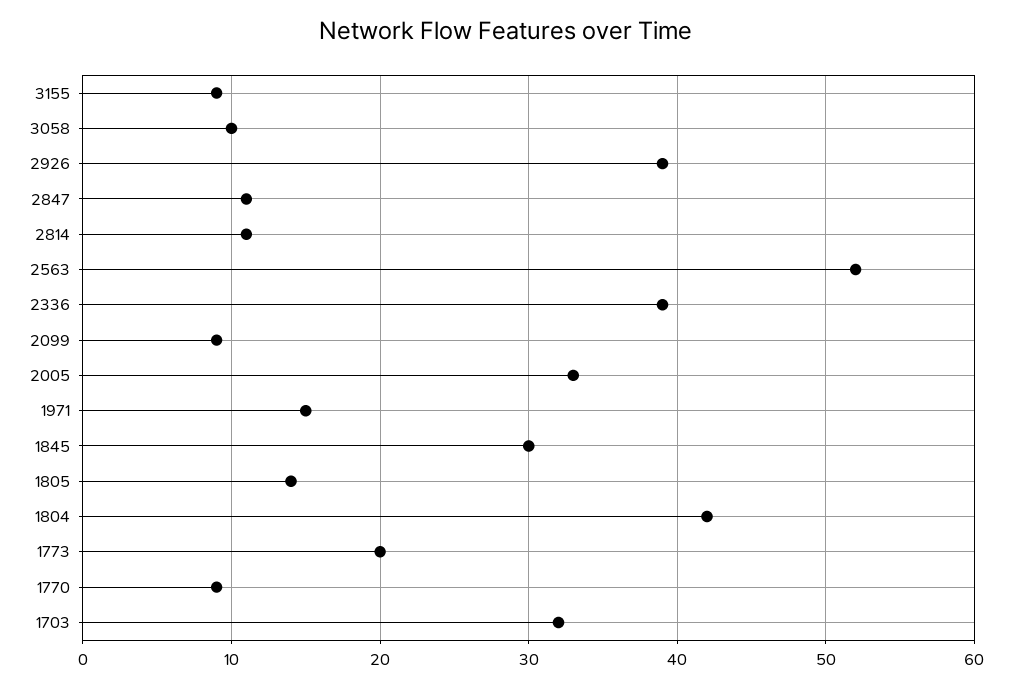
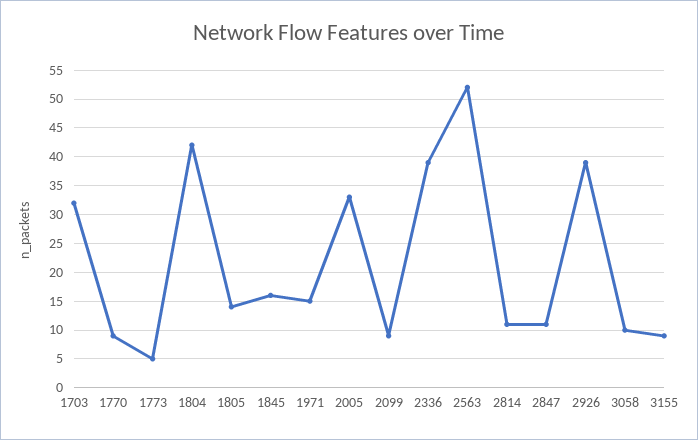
  {
    "3155": 9,
    "3058": 10,
    "2926": 39,
    "2847": 11,
    "2814": 11,
    "2563": 52,
    "2336": 39,
    "2099": 9,
    "2005": 33,
    "1971": 15,
-   "1845": 30,
+   "1845": 15,
    "1805": 14,
    "1804": 42,
-   "1773": 20,
+   "1773": 5,
    "1770": 9,
    "1703": 32
  }

